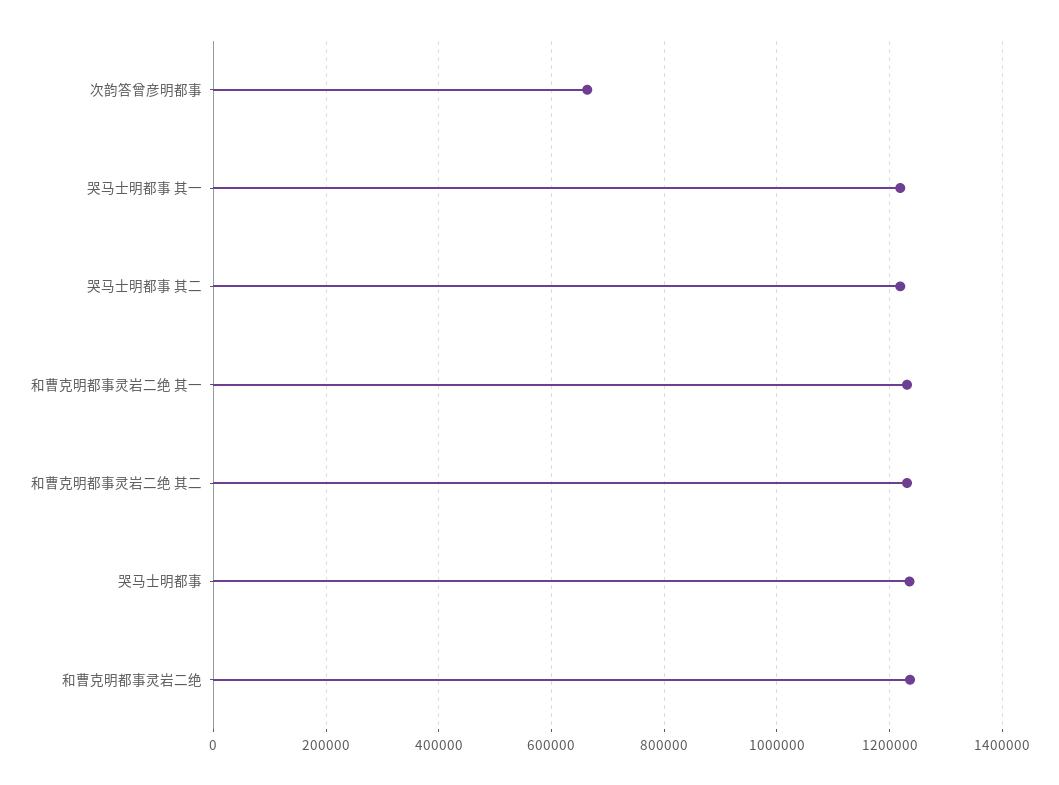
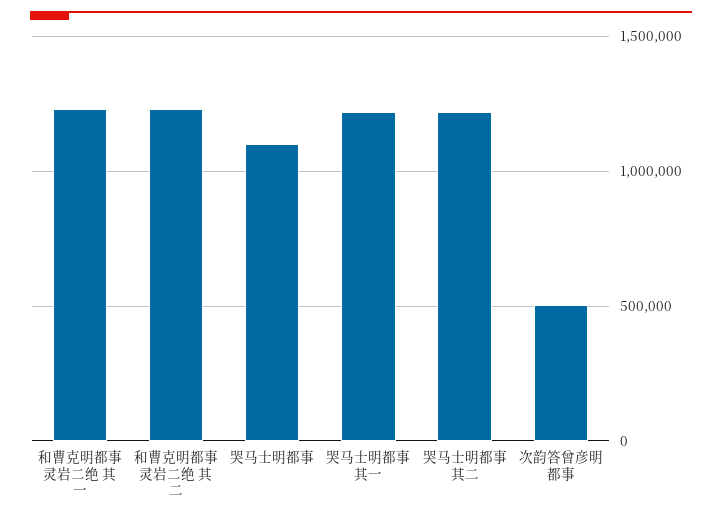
  {
-   "次韵答曾彦明都事": 660000,
+   "次韵答曾彦明都事": 500000,
    "哭马士明都事 其一": 1220000,
    "哭马士明都事 其二": 1220000,
    "和曹克明都事灵岩二绝 其一": 1240000,
    "和曹克明都事灵岩二绝 其二": 1240000,
-   "哭马士明都事": 1240000,
+   "哭马士明都事": 1100000
-   "和曹克明都事灵岩二绝": 1240000
  }

